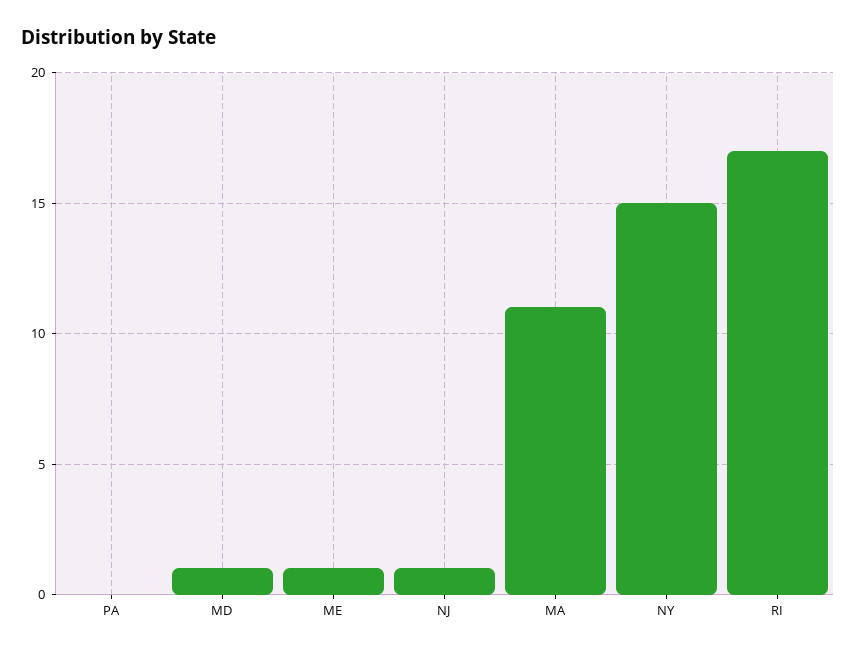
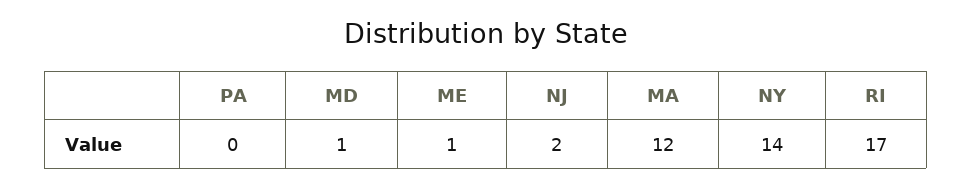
  {
    "PA": 0,
    "MD": 1,
    "ME": 1,
-   "NJ": 1,
+   "NJ": 2,
-   "MA": 11,
+   "MA": 12,
-   "NY": 15,
+   "NY": 14,
    "RI": 17
  }

